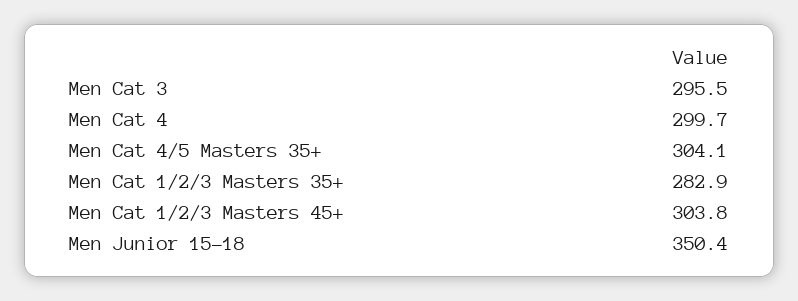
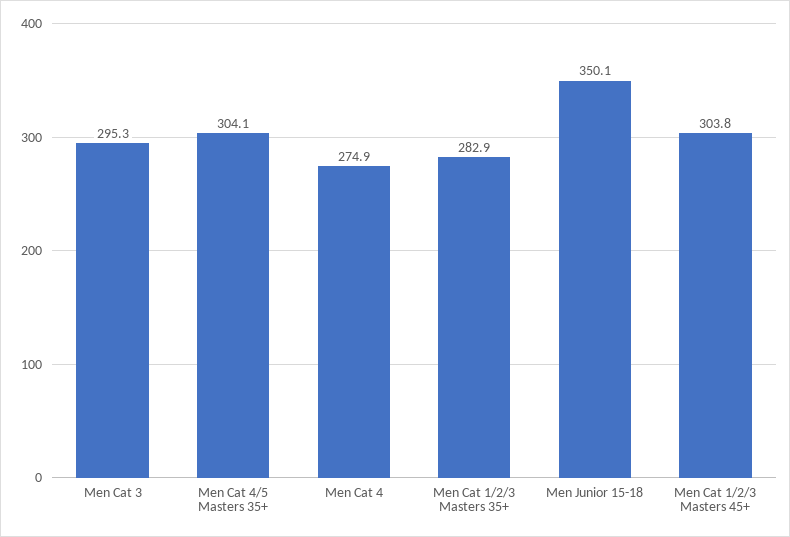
  {
-   "Men Cat 3": 295.5,
+   "Men Cat 3": 295.3,
-   "Men Cat 4": 299.7,
+   "Men Cat 4": 274.9,
    "Men Cat 4/5 Masters 35+": 304.1,
    "Men Cat 1/2/3 Masters 35+": 282.9,
    "Men Cat 1/2/3 Masters 45+": 303.8,
-   "Men Junior 15-18": 350.4
+   "Men Junior 15-18": 350.1
  }

